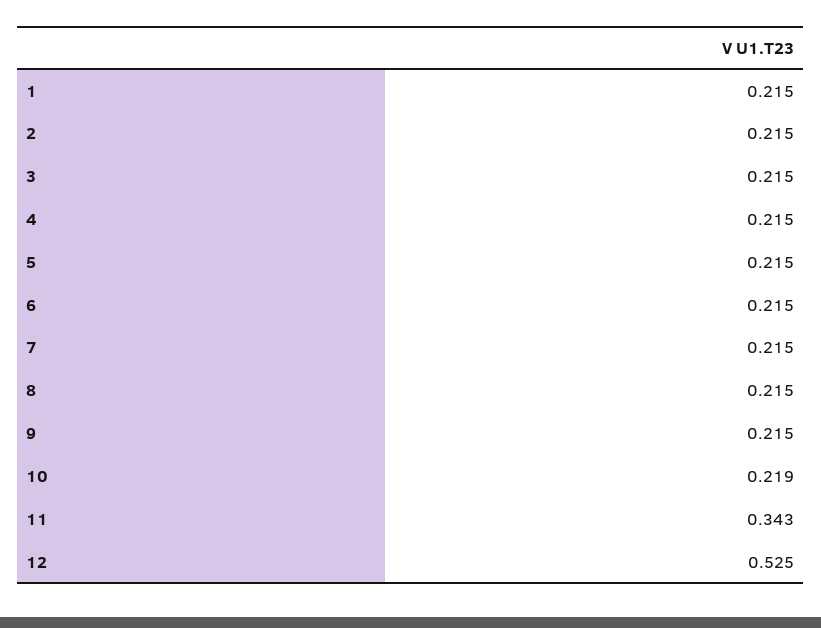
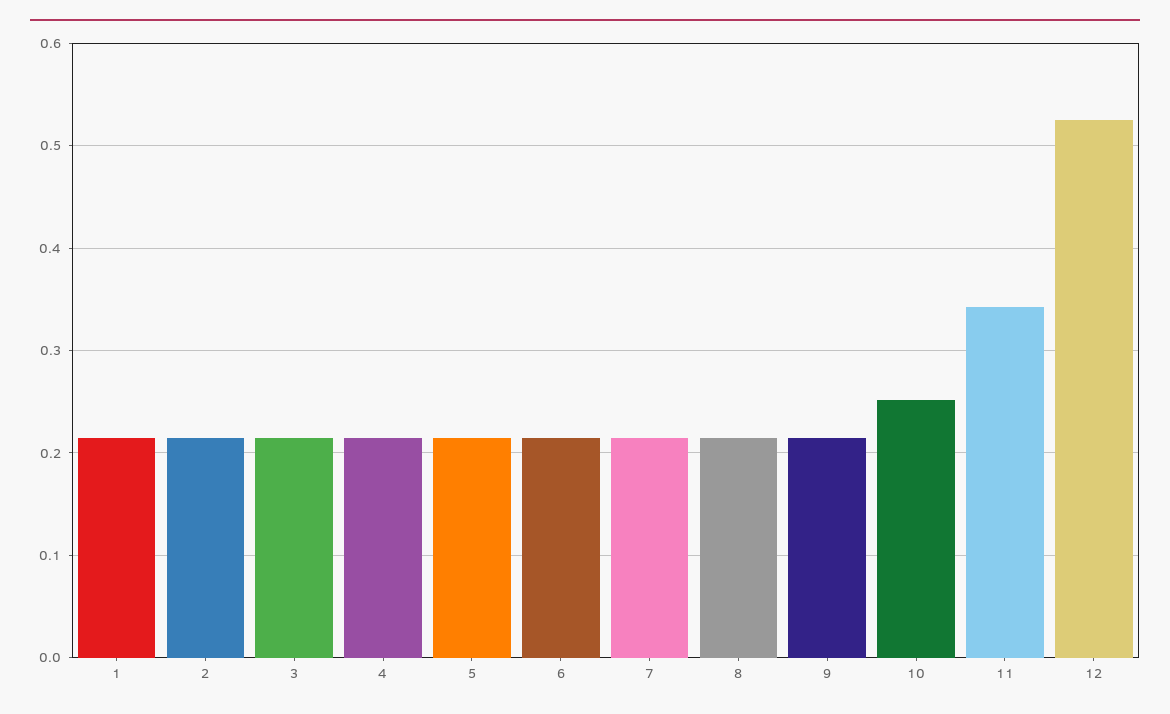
  {
    "1": 0.215,
    "2": 0.215,
    "3": 0.215,
    "4": 0.215,
    "5": 0.215,
    "6": 0.215,
    "7": 0.215,
    "8": 0.215,
    "9": 0.215,
-   "10": 0.219,
+   "10": 0.25,
    "11": 0.343,
    "12": 0.525
  }

